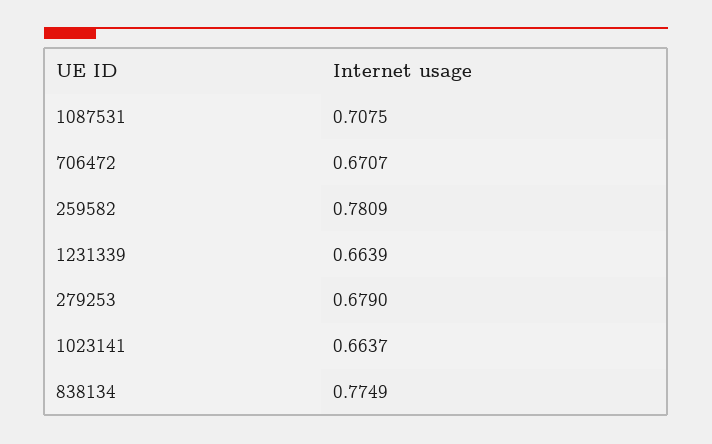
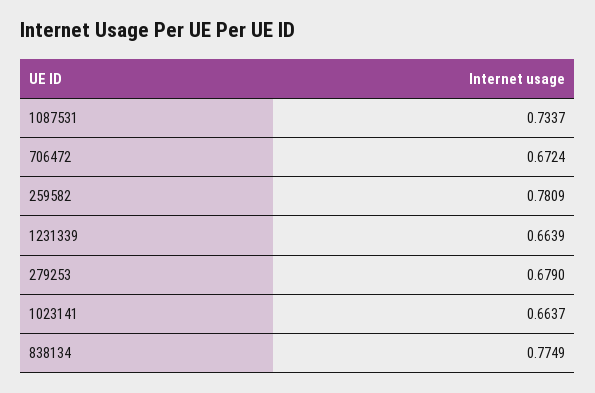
  {
-   "1087531": 0.7075,
+   "1087531": 0.7337,
-   "706472": 0.6707,
+   "706472": 0.6724,
    "259582": 0.7809,
    "1231339": 0.6639,
    "279253": 0.679,
    "1023141": 0.6637,
    "838134": 0.7749
  }

